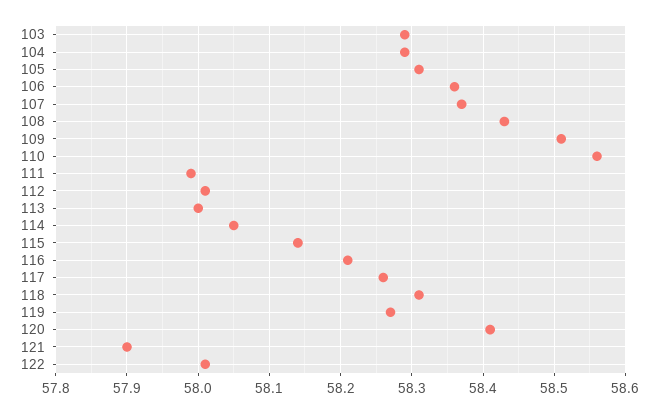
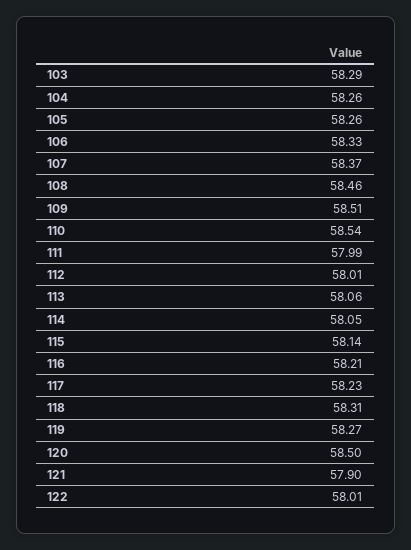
  {
    "103": 58.29,
-   "104": 58.29,
+   "104": 58.26,
-   "105": 58.31,
+   "105": 58.26,
-   "106": 58.36,
+   "106": 58.33,
    "107": 58.37,
-   "108": 58.43,
+   "108": 58.46,
    "109": 58.51,
-   "110": 58.56,
+   "110": 58.54,
    "111": 57.99,
    "112": 58.01,
-   "113": 58,
+   "113": 58.06,
    "114": 58.05,
    "115": 58.14,
    "116": 58.21,
-   "117": 58.26,
+   "117": 58.23,
    "118": 58.31,
    "119": 58.27,
-   "120": 58.41,
+   "120": 58.5,
    "121": 57.9,
    "122": 58.01
  }

